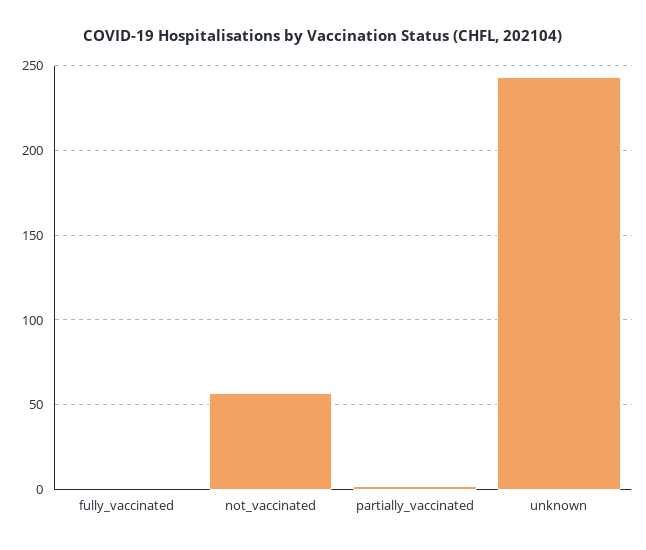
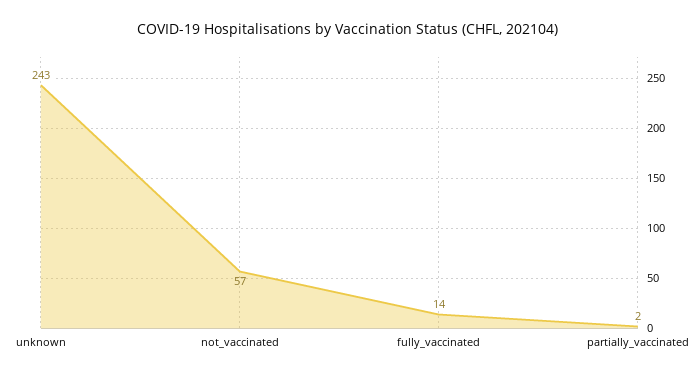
  {
-   "fully_vaccinated": 0,
+   "fully_vaccinated": 14,
    "not_vaccinated": 57,
    "partially_vaccinated": 2,
    "unknown": 243
  }

